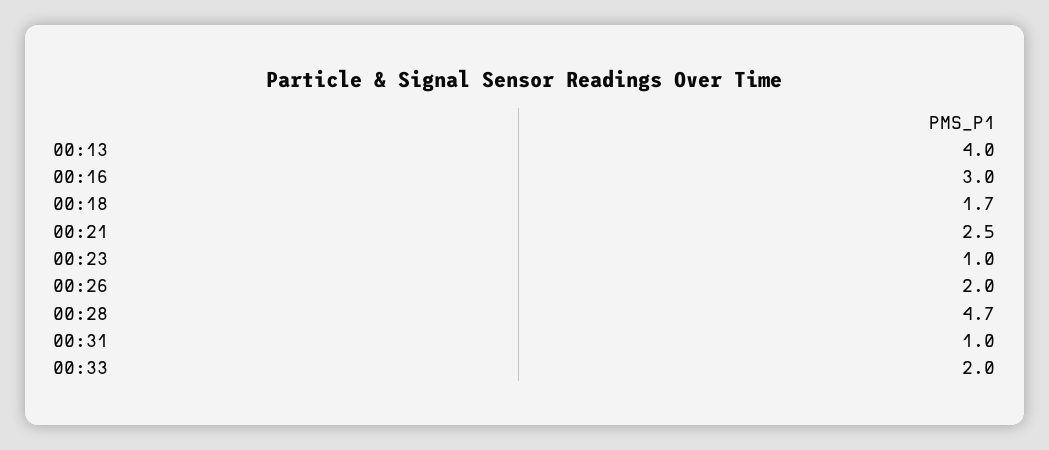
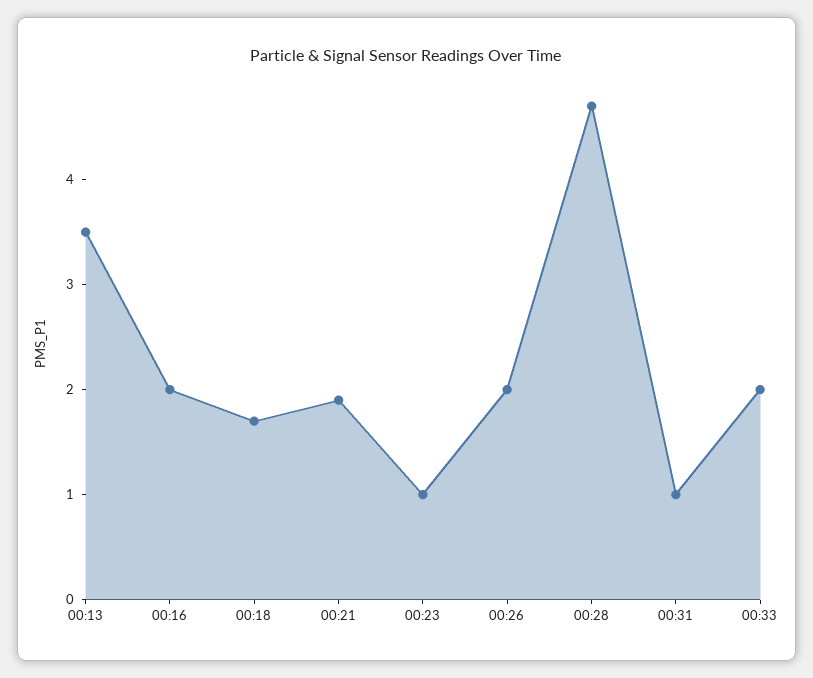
  {
-   "00:13": 4,
+   "00:13": 3.5,
-   "00:16": 3,
+   "00:16": 2,
    "00:18": 1.7,
-   "00:21": 2.5,
+   "00:21": 1.9,
    "00:23": 1,
    "00:26": 2,
    "00:28": 4.7,
    "00:31": 1,
    "00:33": 2
  }

